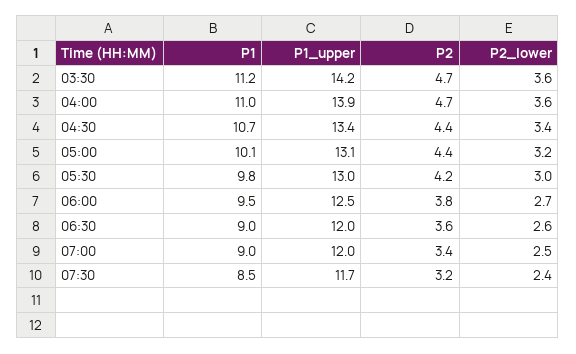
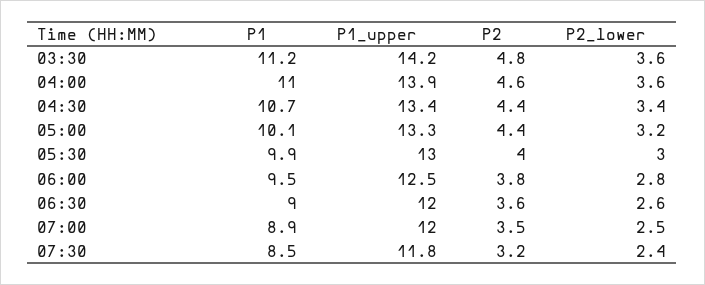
  {
    "P1": {
      "03:30": 11.2,
      "04:00": 11,
      "04:30": 10.7,
      "05:00": 10.1,
-     "05:30": 9.8,
+     "05:30": 9.9,
      "06:00": 9.5,
      "06:30": 9,
-     "07:00": 9,
+     "07:00": 8.9,
      "07:30": 8.5
    },
    "P1_upper": {
      "03:30": 14.2,
      "04:00": 13.9,
      "04:30": 13.4,
-     "05:00": 13.1,
+     "05:00": 13.3,
      "05:30": 13,
      "06:00": 12.5,
      "06:30": 12,
      "07:00": 12,
-     "07:30": 11.7
+     "07:30": 11.8
    },
    "P2": {
-     "03:30": 4.7,
+     "03:30": 4.8,
-     "04:00": 4.7,
+     "04:00": 4.6,
      "04:30": 4.4,
      "05:00": 4.4,
-     "05:30": 4.2,
+     "05:30": 4,
      "06:00": 3.8,
      "06:30": 3.6,
-     "07:00": 3.4,
+     "07:00": 3.5,
      "07:30": 3.2
    },
    "P2_lower": {
      "03:30": 3.6,
      "04:00": 3.6,
      "04:30": 3.4,
      "05:00": 3.2,
      "05:30": 3,
-     "06:00": 2.7,
+     "06:00": 2.8,
      "06:30": 2.6,
      "07:00": 2.5,
      "07:30": 2.4
    }
  }

